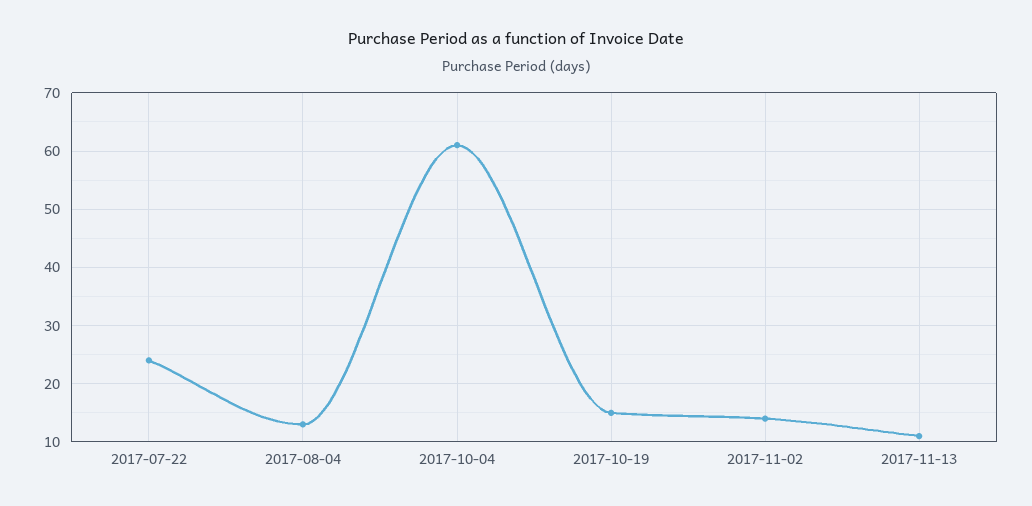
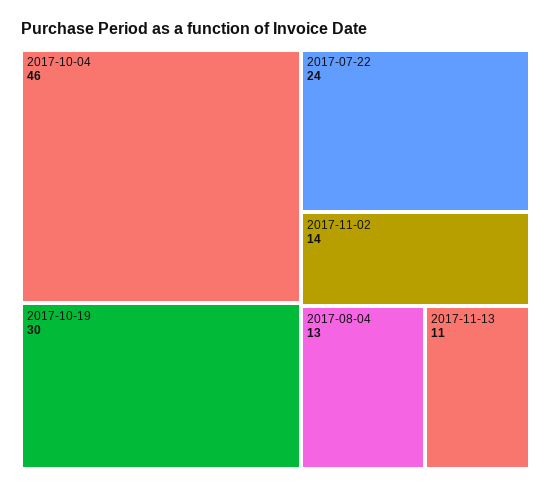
  {
    "2017-07-22": 24,
    "2017-08-04": 13,
-   "2017-10-04": 60,
+   "2017-10-04": 46,
-   "2017-10-19": 15,
+   "2017-10-19": 30,
    "2017-11-02": 14,
    "2017-11-13": 11
  }

